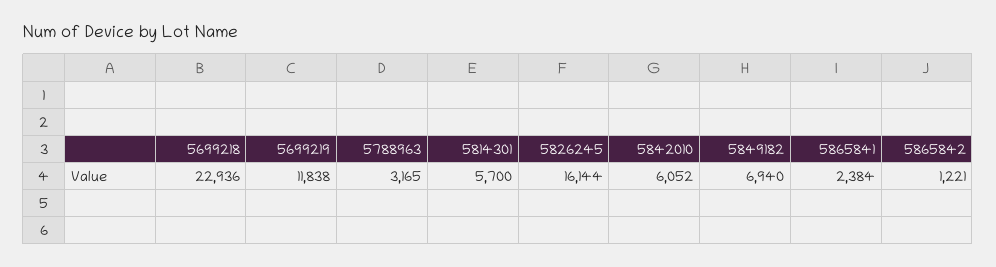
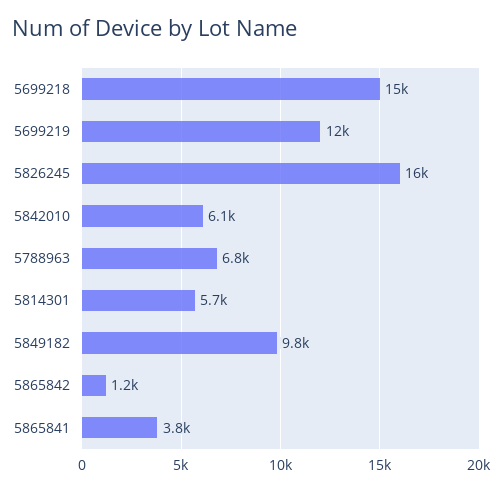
  {
-   "5699218": 22936,
+   "5699218": 15000,
    "5699219": 11838,
-   "5788963": 3165,
+   "5788963": 6800,
    "5814301": 5700,
    "5826245": 16144,
    "5842010": 6052,
-   "5849182": 6940,
+   "5849182": 9800,
-   "5865841": 2384,
+   "5865841": 3800,
    "5865842": 1221
  }

